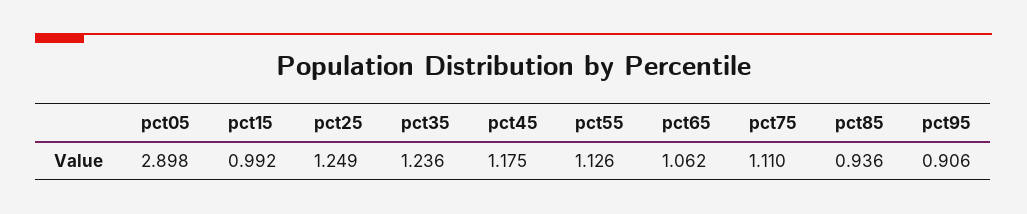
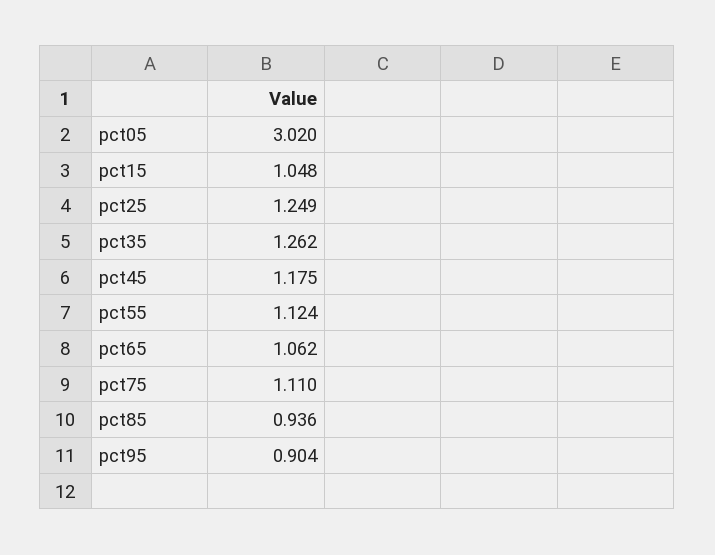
  {
-   "pct05": 2.898,
+   "pct05": 3.02,
-   "pct15": 0.992,
+   "pct15": 1.048,
    "pct25": 1.249,
-   "pct35": 1.236,
+   "pct35": 1.262,
    "pct45": 1.175,
-   "pct55": 1.126,
+   "pct55": 1.124,
    "pct65": 1.062,
    "pct75": 1.11,
    "pct85": 0.936,
-   "pct95": 0.906
+   "pct95": 0.904
  }

